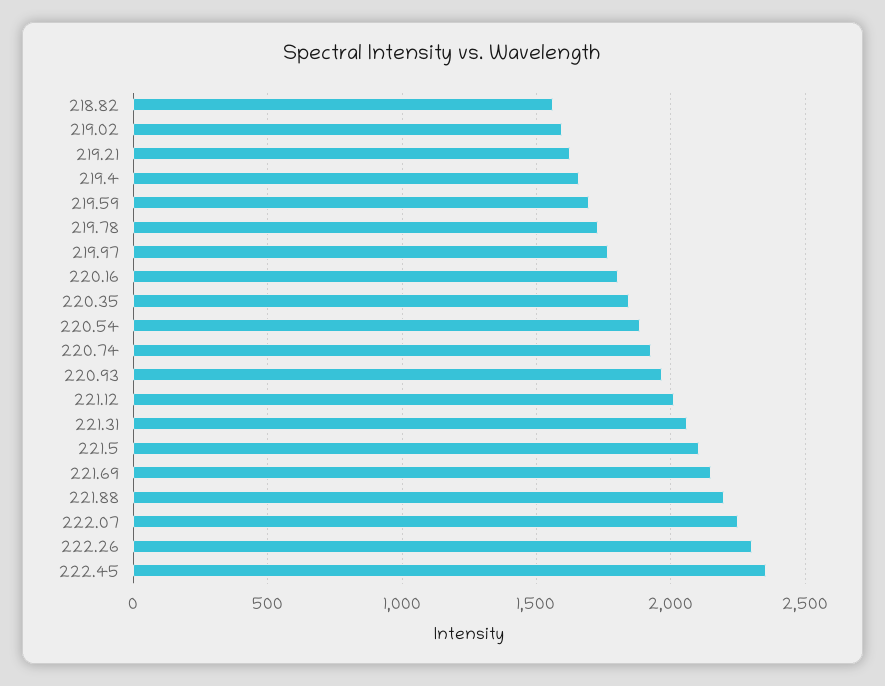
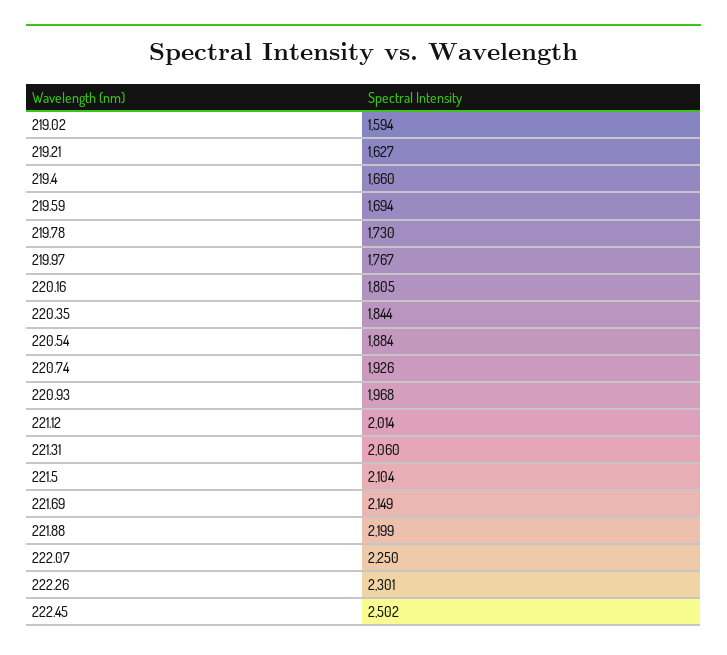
  {
-   "218.82": 1550,
    "219.02": 1594,
    "219.21": 1627,
    "219.4": 1660,
    "219.59": 1694,
    "219.78": 1730,
    "219.97": 1767,
    "220.16": 1805,
    "220.35": 1844,
    "220.54": 1884,
    "220.74": 1926,
    "220.93": 1968,
    "221.12": 2014,
    "221.31": 2060,
    "221.5": 2104,
    "221.69": 2149,
    "221.88": 2199,
    "222.07": 2250,
    "222.26": 2301,
-   "222.45": 2350
+   "222.45": 2502
  }

